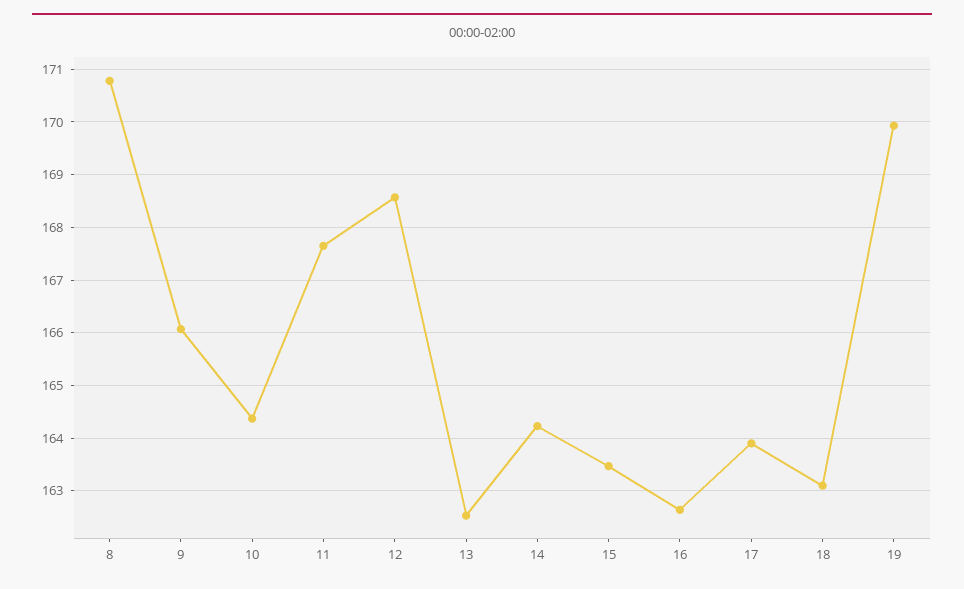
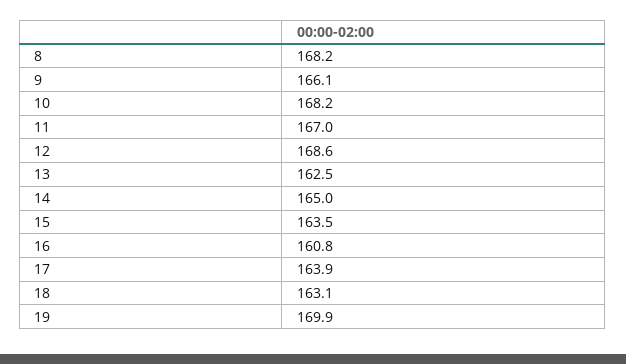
  {
-   "8": 170.8,
+   "8": 168.2,
    "9": 166.1,
-   "10": 164.4,
+   "10": 168.2,
-   "11": 167.6,
+   "11": 167,
    "12": 168.6,
    "13": 162.5,
-   "14": 164.2,
+   "14": 165,
    "15": 163.5,
-   "16": 162.6,
+   "16": 160.8,
    "17": 163.9,
    "18": 163.1,
    "19": 169.9
  }

